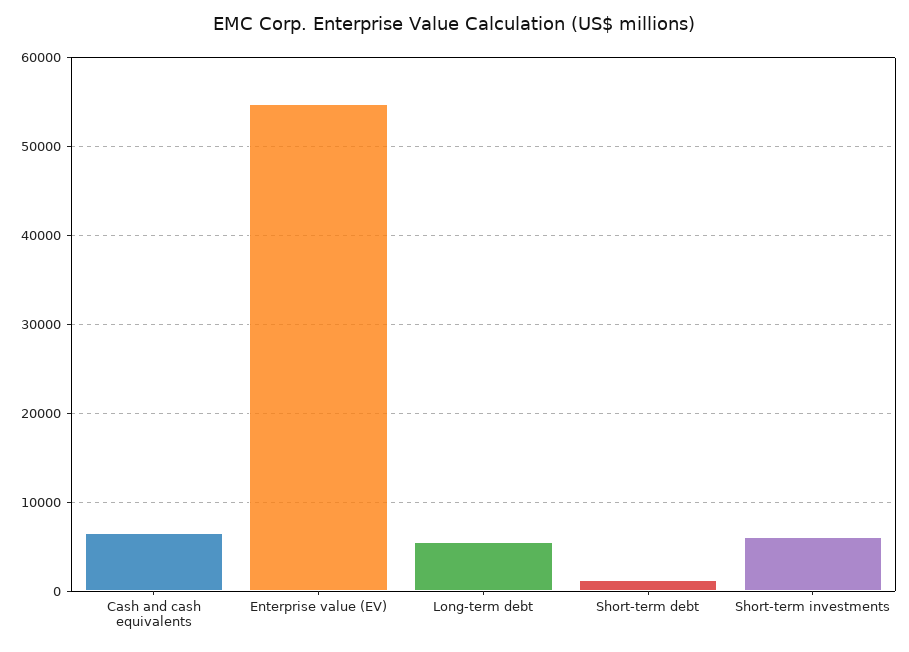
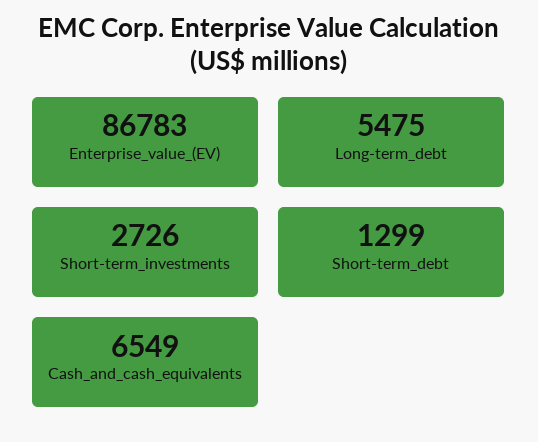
  {
    "Cash and cash equivalents": 6549,
-   "Enterprise value (EV)": 55000,
+   "Enterprise value (EV)": 86783,
    "Long-term debt": 5475,
    "Short-term debt": 1299,
-   "Short-term investments": 6000
+   "Short-term investments": 2726
  }

